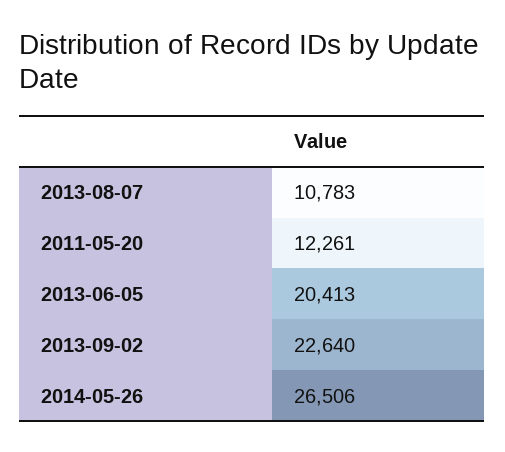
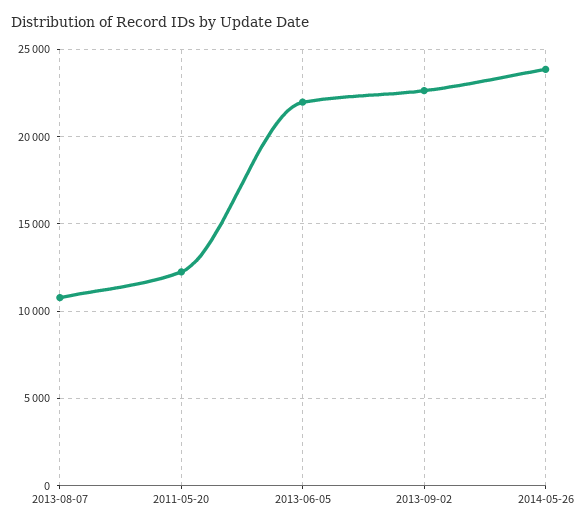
  {
    "2013-08-07": 10783,
    "2011-05-20": 12261,
-   "2013-06-05": 20413,
+   "2013-06-05": 22000,
    "2013-09-02": 22640,
-   "2014-05-26": 26506
+   "2014-05-26": 24000
  }

